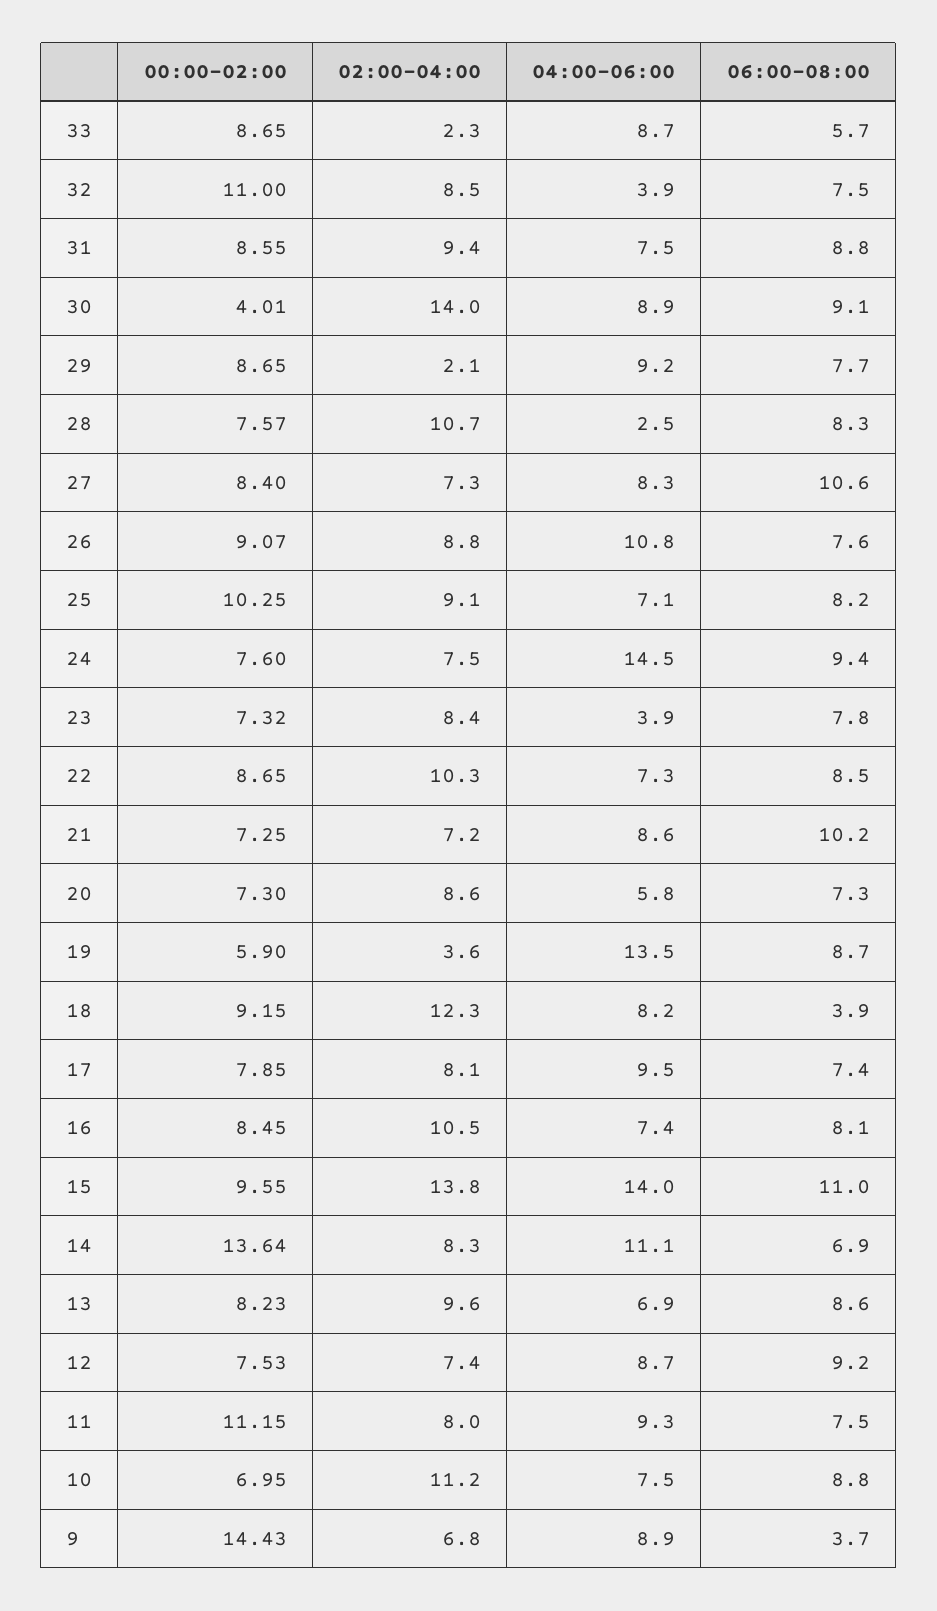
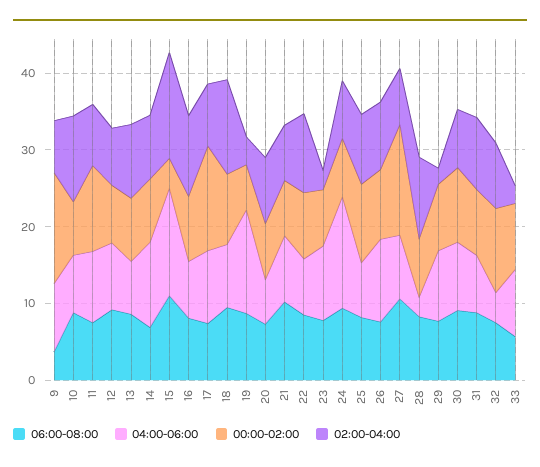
  {
    "00:00-02:00": {
      "33": 8.65,
      "32": 11,
      "31": 8.55,
-     "30": 4.01,
+     "30": 10,
      "29": 8.65,
      "28": 7.57,
-     "27": 8.4,
+     "27": 14,
      "26": 9.07,
      "25": 10.25,
      "24": 7.6,
      "23": 7.32,
      "22": 8.65,
      "21": 7.25,
      "20": 7.3,
      "19": 5.9,
      "18": 9.15,
-     "17": 7.85,
+     "17": 14,
      "16": 8.45,
-     "15": 9.55,
+     "15": 4,
-     "14": 13.64,
+     "14": 8,
      "13": 8.23,
      "12": 7.53,
      "11": 11.15,
      "10": 6.95,
      "9": 14.43
    },
    "02:00-04:00": {
      "33": 2.3,
      "32": 8.5,
      "31": 9.4,
-     "30": 14,
+     "30": 8,
      "29": 2.1,
      "28": 10.7,
      "27": 7.3,
      "26": 8.8,
      "25": 9.1,
      "24": 7.5,
-     "23": 8.4,
+     "23": 2,
      "22": 10.3,
      "21": 7.2,
      "20": 8.6,
      "19": 3.6,
      "18": 12.3,
      "17": 8.1,
      "16": 10.5,
      "15": 13.8,
      "14": 8.3,
      "13": 9.6,
      "12": 7.4,
      "11": 8,
      "10": 11.2,
      "9": 6.8
    },
    "04:00-06:00": {
      "33": 8.7,
      "32": 3.9,
      "31": 7.5,
      "30": 8.9,
      "29": 9.2,
      "28": 2.5,
      "27": 8.3,
      "26": 10.8,
      "25": 7.1,
      "24": 14.5,
-     "23": 3.9,
+     "23": 10,
      "22": 7.3,
      "21": 8.6,
      "20": 5.8,
      "19": 13.5,
      "18": 8.2,
      "17": 9.5,
      "16": 7.4,
      "15": 14,
      "14": 11.1,
      "13": 6.9,
      "12": 8.7,
      "11": 9.3,
      "10": 7.5,
      "9": 8.9
    },
    "06:00-08:00": {
      "33": 5.7,
      "32": 7.5,
      "31": 8.8,
      "30": 9.1,
      "29": 7.7,
      "28": 8.3,
      "27": 10.6,
      "26": 7.6,
      "25": 8.2,
      "24": 9.4,
      "23": 7.8,
      "22": 8.5,
      "21": 10.2,
      "20": 7.3,
      "19": 8.7,
-     "18": 3.9,
+     "18": 10,
      "17": 7.4,
      "16": 8.1,
      "15": 11,
      "14": 6.9,
      "13": 8.6,
      "12": 9.2,
      "11": 7.5,
      "10": 8.8,
      "9": 3.7
    }
  }

